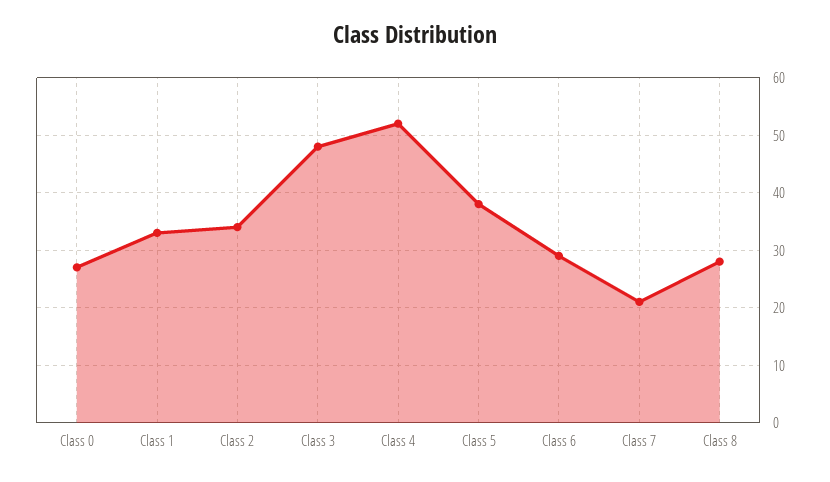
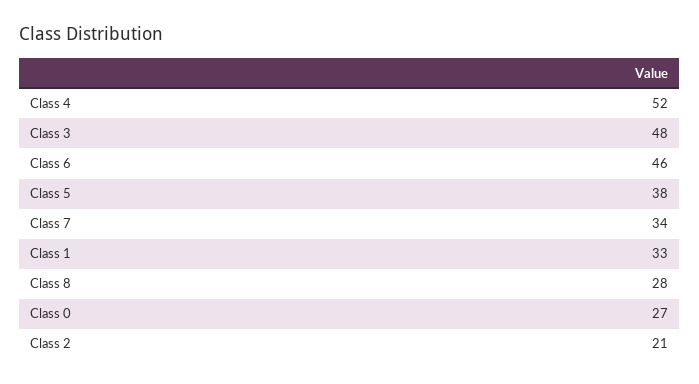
  {
    "Class 0": 27,
    "Class 1": 33,
-   "Class 2": 35,
+   "Class 2": 21,
    "Class 3": 48,
    "Class 4": 52,
    "Class 5": 38,
-   "Class 6": 30,
+   "Class 6": 46,
-   "Class 7": 20,
+   "Class 7": 34,
    "Class 8": 28
  }

